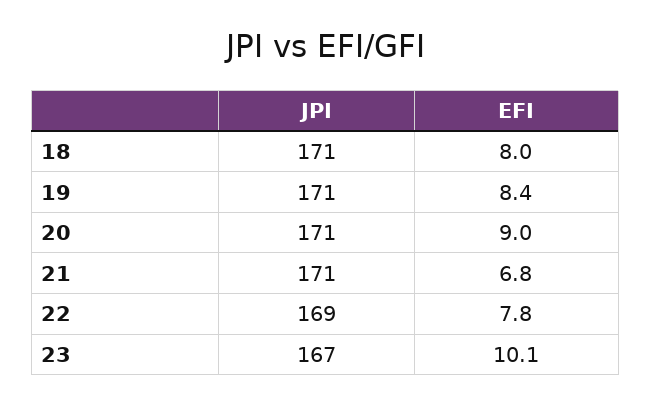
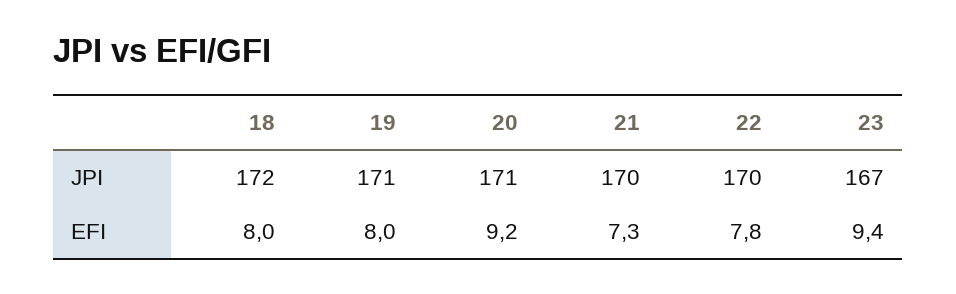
  {
    "JPI": {
-     "18": 171,
+     "18": 172,
      "19": 171,
      "20": 171,
-     "21": 171,
+     "21": 170,
-     "22": 169,
+     "22": 170,
      "23": 167
    },
    "EFI": {
      "18": 8,
-     "19": 8.4,
+     "19": 8,
-     "20": 9,
+     "20": 9.2,
-     "21": 6.8,
+     "21": 7.3,
      "22": 7.8,
-     "23": 10.1
+     "23": 9.4
    }
  }

